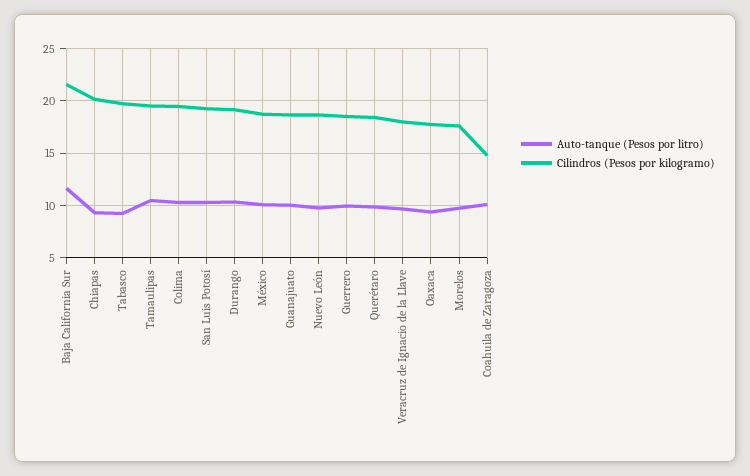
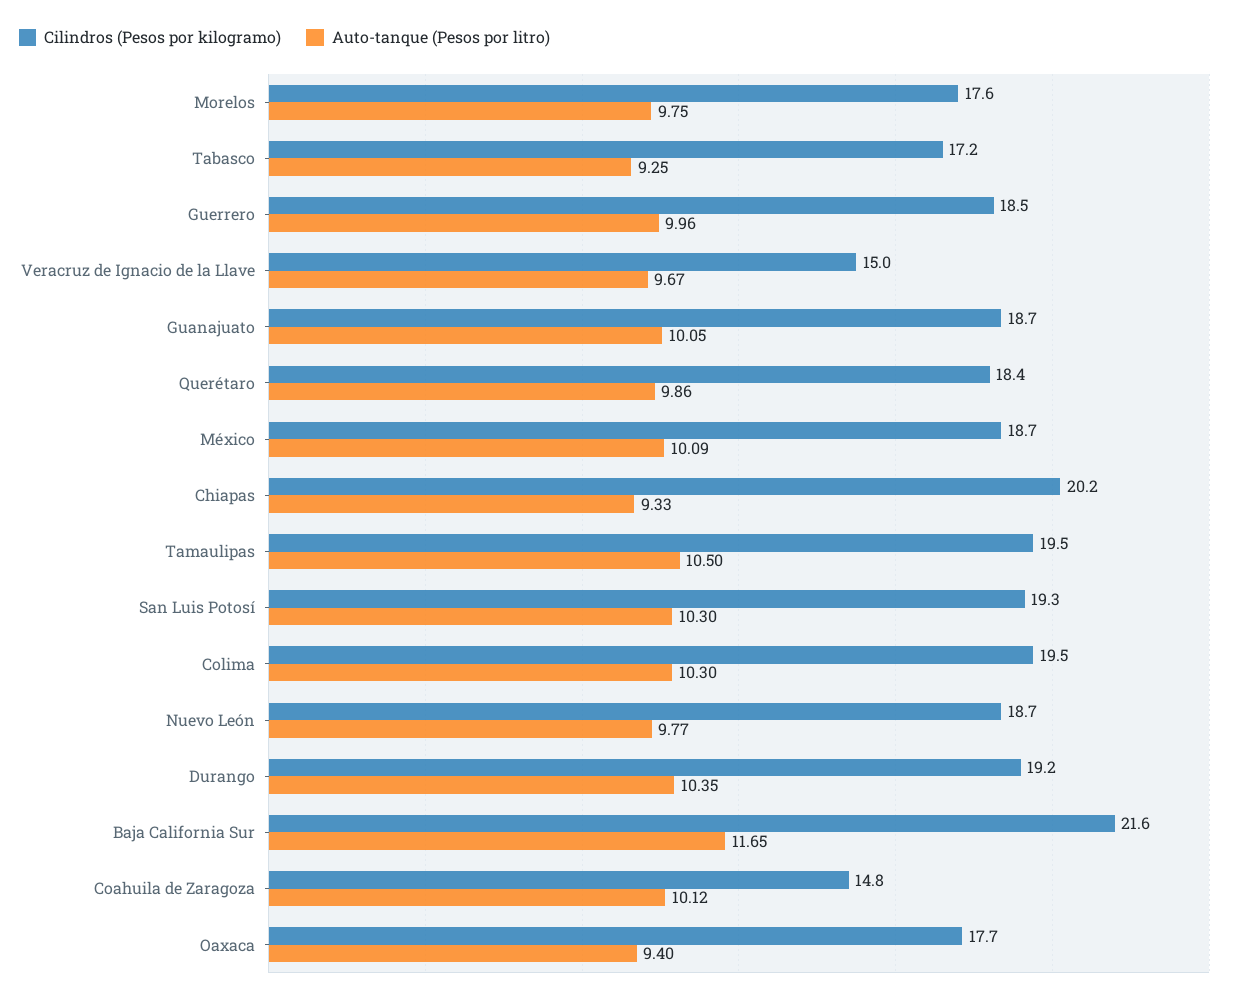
  {
    "Auto-tanque (Pesos por litro)": {
      "Baja California Sur": 11.65,
      "Chiapas": 9.33,
      "Tabasco": 9.25,
      "Tamaulipas": 10.5,
      "Colima": 10.3,
      "San Luis Potosí": 10.3,
      "Durango": 10.35,
      "México": 10.09,
      "Guanajuato": 10.05,
      "Nuevo León": 9.77,
      "Guerrero": 9.96,
      "Querétaro": 9.86,
      "Veracruz de Ignacio de la Llave": 9.67,
      "Oaxaca": 9.4,
      "Morelos": 9.75,
      "Coahuila de Zaragoza": 10.12
    },
    "Cilindros (Pesos por kilogramo)": {
      "Baja California Sur": 21.6,
      "Chiapas": 20.2,
-     "Tabasco": 20,
+     "Tabasco": 17.2,
      "Tamaulipas": 19.5,
      "Colima": 19.5,
      "San Luis Potosí": 19.3,
      "Durango": 19.2,
      "México": 18.7,
      "Guanajuato": 18.7,
      "Nuevo León": 18.7,
      "Guerrero": 18.5,
      "Querétaro": 18.4,
-     "Veracruz de Ignacio de la Llave": 18,
+     "Veracruz de Ignacio de la Llave": 15,
      "Oaxaca": 17.7,
      "Morelos": 17.6,
      "Coahuila de Zaragoza": 14.8
    }
  }

